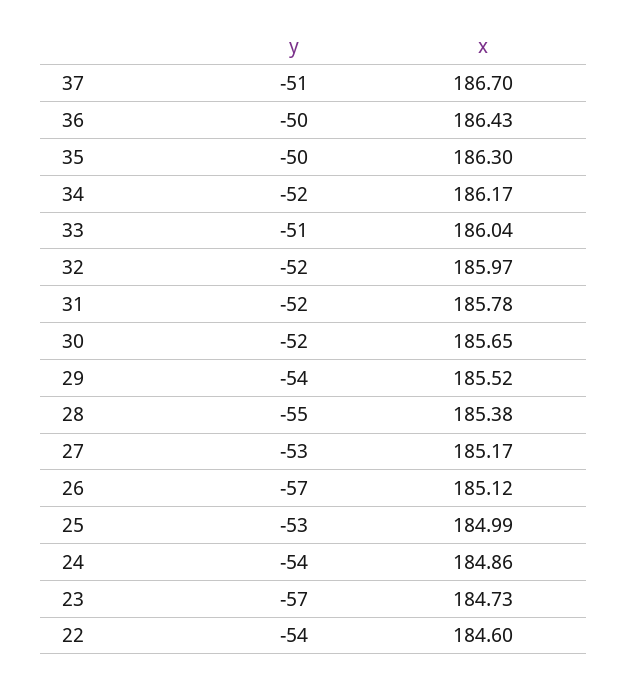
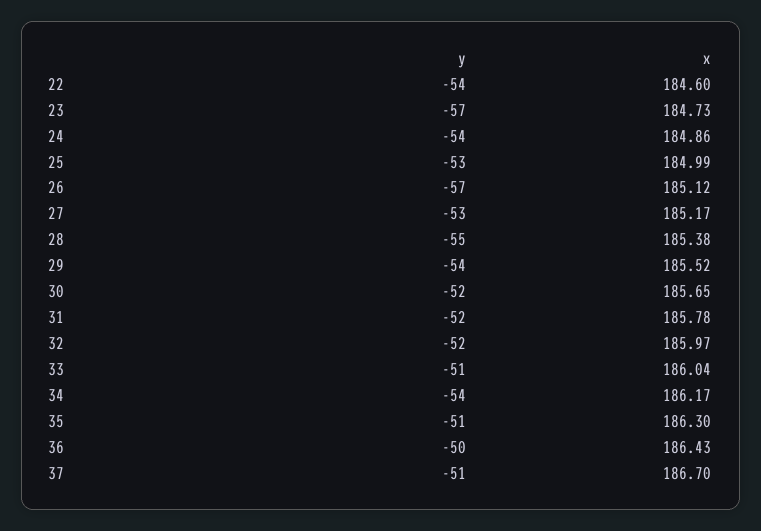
  {
    "y": {
      "37": -51,
      "36": -50,
-     "35": -50,
+     "35": -51,
-     "34": -52,
+     "34": -54,
      "33": -51,
      "32": -52,
      "31": -52,
      "30": -52,
      "29": -54,
      "28": -55,
      "27": -53,
      "26": -57,
      "25": -53,
      "24": -54,
      "23": -57,
      "22": -54
    },
    "x": {
      "37": 186.7,
      "36": 186.43,
      "35": 186.3,
      "34": 186.17,
      "33": 186.04,
      "32": 185.97,
      "31": 185.78,
      "30": 185.65,
      "29": 185.52,
      "28": 185.38,
      "27": 185.17,
      "26": 185.12,
      "25": 184.99,
      "24": 184.86,
      "23": 184.73,
      "22": 184.6
    }
  }

